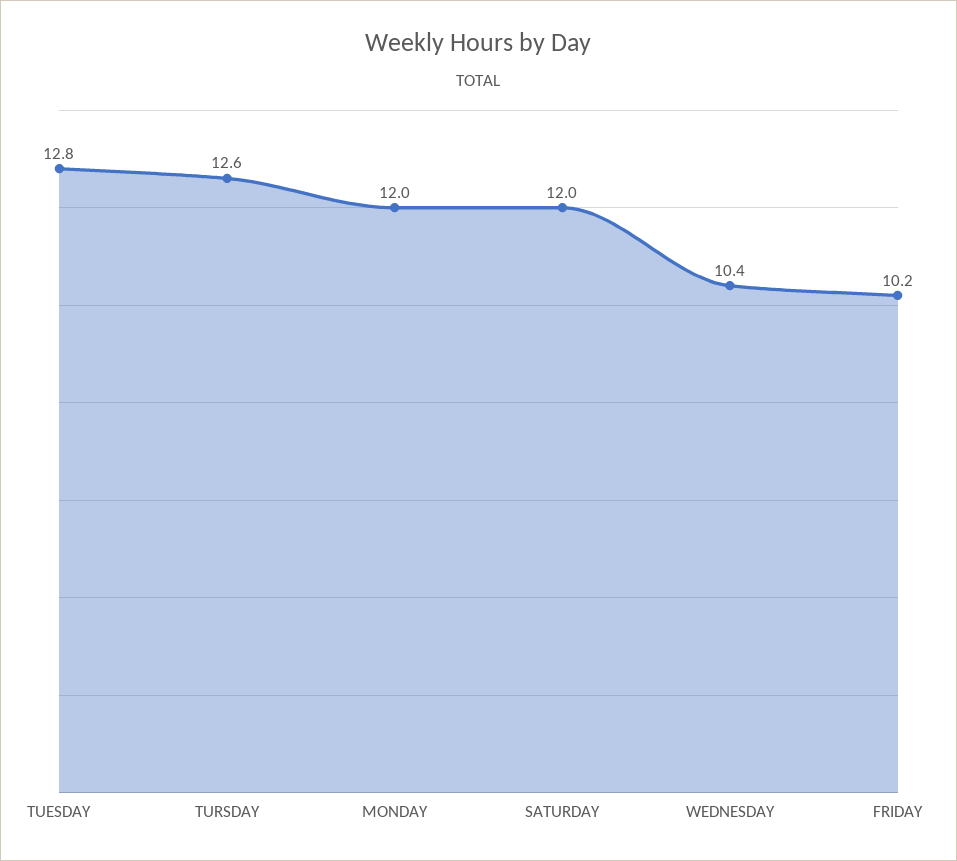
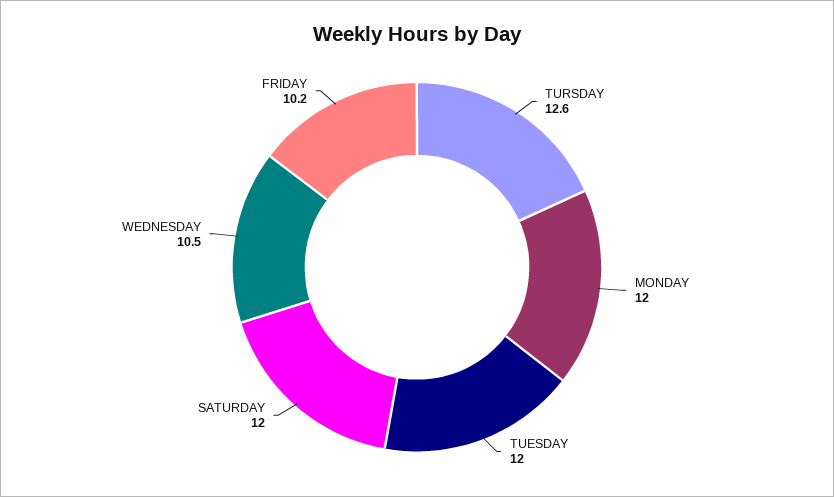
  {
-   "TUESDAY": 12.8,
+   "TUESDAY": 12,
    "TURSDAY": 12.6,
    "MONDAY": 12,
    "SATURDAY": 12,
-   "WEDNESDAY": 10.4,
+   "WEDNESDAY": 10.5,
    "FRIDAY": 10.2
  }

